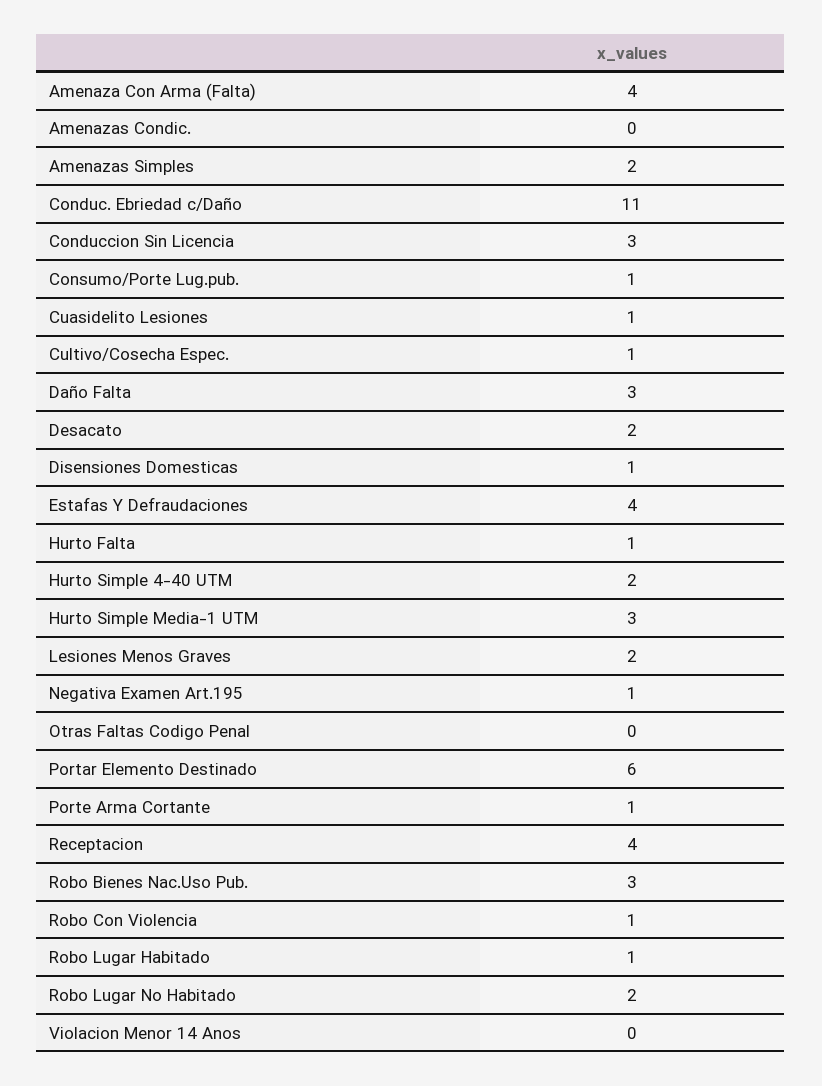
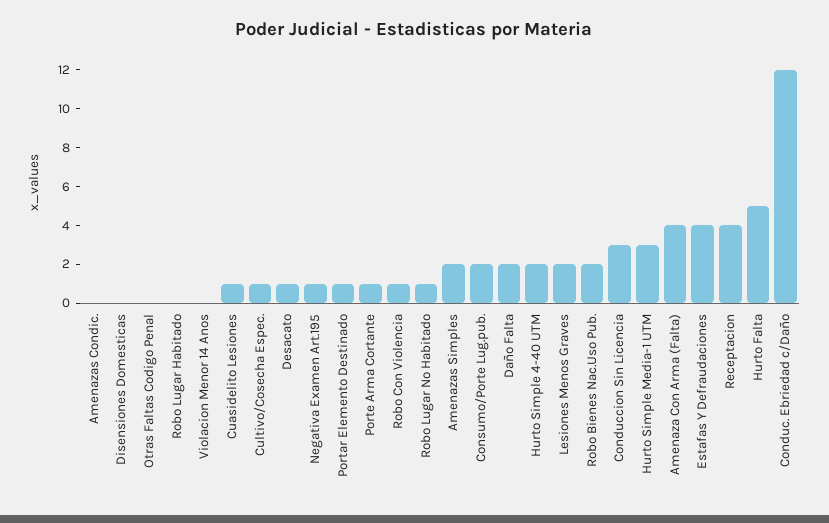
  {
    "Amenaza Con Arma (Falta)": 4,
    "Amenazas Condic.": 0,
    "Amenazas Simples": 2,
-   "Conduc. Ebriedad c/Daño": 11,
+   "Conduc. Ebriedad c/Daño": 12,
    "Conduccion Sin Licencia": 3,
-   "Consumo/Porte Lug.pub.": 1,
+   "Consumo/Porte Lug.pub.": 2,
    "Cuasidelito Lesiones": 1,
    "Cultivo/Cosecha Espec.": 1,
-   "Daño Falta": 3,
+   "Daño Falta": 2,
-   "Desacato": 2,
+   "Desacato": 1,
-   "Disensiones Domesticas": 1,
+   "Disensiones Domesticas": 0,
    "Estafas Y Defraudaciones": 4,
-   "Hurto Falta": 1,
+   "Hurto Falta": 5,
    "Hurto Simple 4-40 UTM": 2,
    "Hurto Simple Media-1 UTM": 3,
    "Lesiones Menos Graves": 2,
    "Negativa Examen Art.195": 1,
    "Otras Faltas Codigo Penal": 0,
-   "Portar Elemento Destinado": 6,
+   "Portar Elemento Destinado": 1,
    "Porte Arma Cortante": 1,
    "Receptacion": 4,
-   "Robo Bienes Nac.Uso Pub.": 3,
+   "Robo Bienes Nac.Uso Pub.": 2,
    "Robo Con Violencia": 1,
-   "Robo Lugar Habitado": 1,
+   "Robo Lugar Habitado": 0,
-   "Robo Lugar No Habitado": 2,
+   "Robo Lugar No Habitado": 1,
    "Violacion Menor 14 Anos": 0
  }

